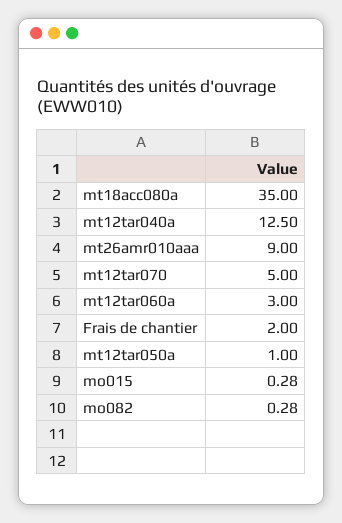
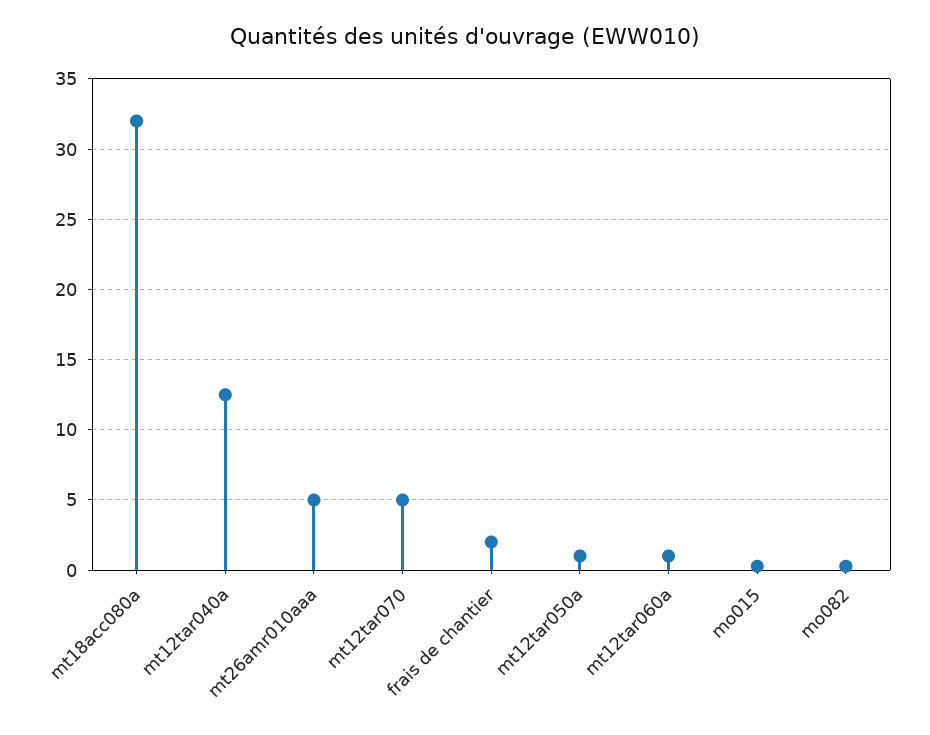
  {
-   "mt18acc080a": 35,
+   "mt18acc080a": 32,
    "mt12tar040a": 12.5,
-   "mt26amr010aaa": 9,
+   "mt26amr010aaa": 5,
    "mt12tar070": 5,
-   "mt12tar060a": 3,
+   "mt12tar060a": 1,
    "Frais de chantier": 2,
    "mt12tar050a": 1,
    "mo015": 0.28,
    "mo082": 0.28
  }

